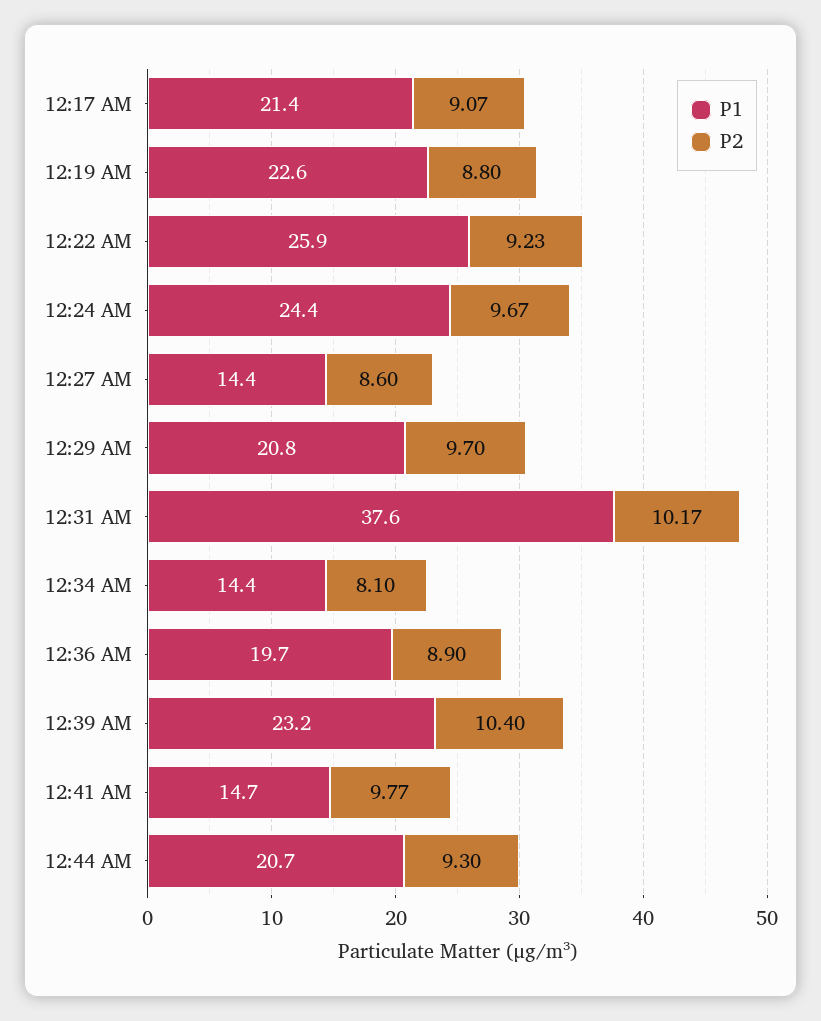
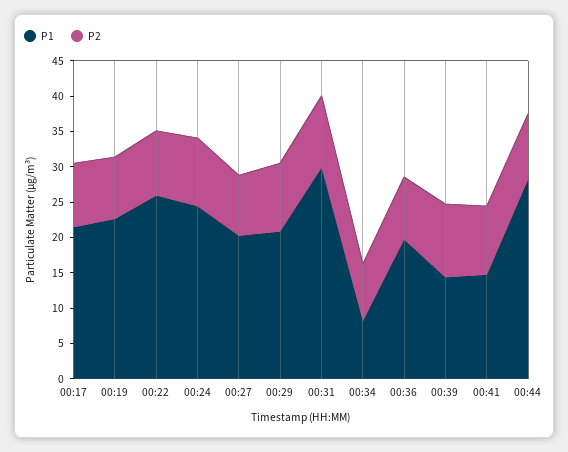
  {
    "P1": {
      "12:17 AM": 21.4,
      "12:19 AM": 22.6,
      "12:22 AM": 25.9,
      "12:24 AM": 24.4,
-     "12:27 AM": 14.4,
+     "12:27 AM": 20,
      "12:29 AM": 20.8,
-     "12:31 AM": 37.6,
+     "12:31 AM": 30,
-     "12:34 AM": 14.4,
+     "12:34 AM": 7.5,
      "12:36 AM": 19.7,
-     "12:39 AM": 23.2,
+     "12:39 AM": 15,
      "12:41 AM": 14.7,
-     "12:44 AM": 20.7
+     "12:44 AM": 27.5
    },
    "P2": {
      "12:17 AM": 9.07,
      "12:19 AM": 8.8,
      "12:22 AM": 9.23,
      "12:24 AM": 9.67,
      "12:27 AM": 8.6,
      "12:29 AM": 9.7,
      "12:31 AM": 10.17,
      "12:34 AM": 8.1,
      "12:36 AM": 8.9,
      "12:39 AM": 10.4,
      "12:41 AM": 9.77,
      "12:44 AM": 9.3
    }
  }

